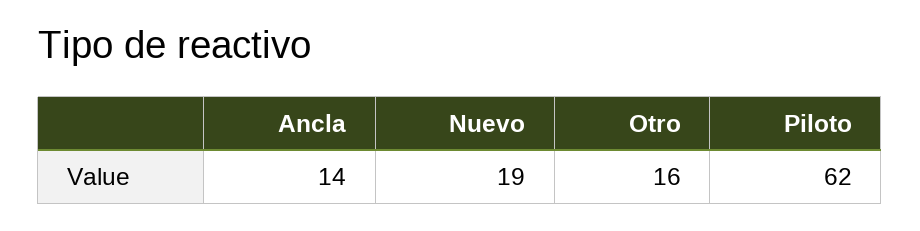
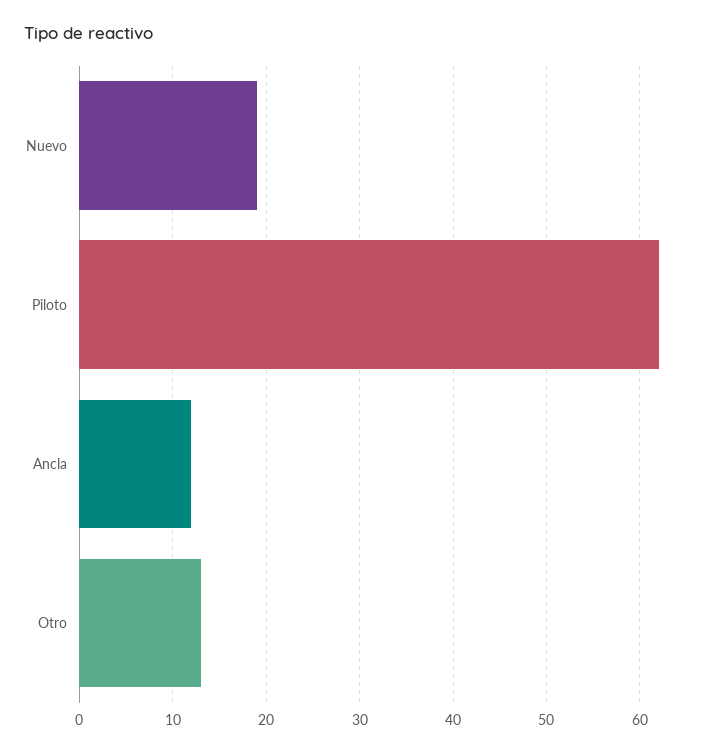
  {
-   "Ancla": 14,
+   "Ancla": 12,
    "Nuevo": 19,
-   "Otro": 16,
+   "Otro": 13,
    "Piloto": 62
  }

